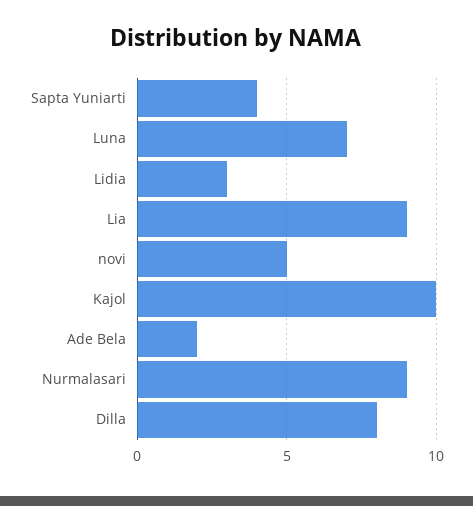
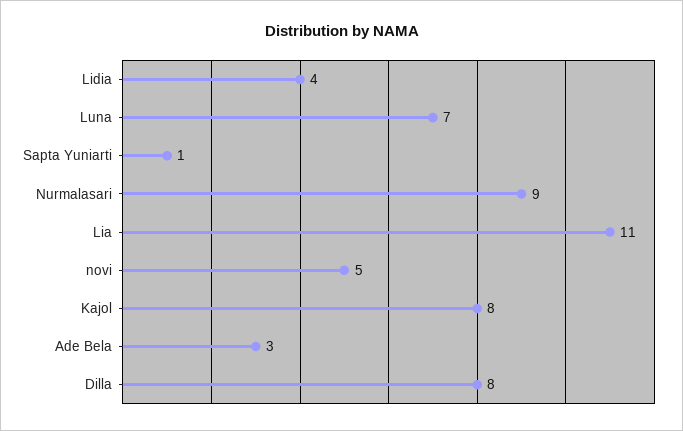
  {
-   "Sapta Yuniarti": 4,
+   "Sapta Yuniarti": 1,
    "Luna": 7,
-   "Lidia": 3,
+   "Lidia": 4,
-   "Lia": 9,
+   "Lia": 11,
    "novi": 5,
-   "Kajol": 10,
+   "Kajol": 8,
-   "Ade Bela": 2,
+   "Ade Bela": 3,
    "Nurmalasari": 9,
    "Dilla": 8
  }

